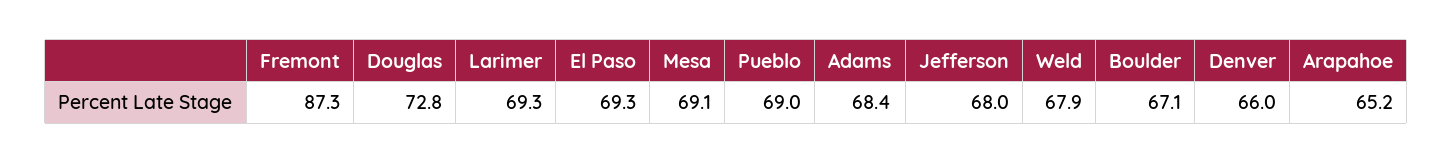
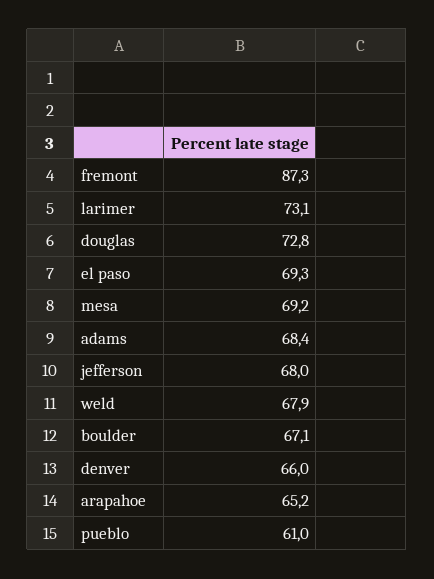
  {
    "Fremont": 87.3,
    "Douglas": 72.8,
-   "Larimer": 69.3,
+   "Larimer": 73.1,
    "El Paso": 69.3,
-   "Mesa": 69.1,
+   "Mesa": 69.2,
-   "Pueblo": 69,
+   "Pueblo": 61,
    "Adams": 68.4,
    "Jefferson": 68,
    "Weld": 67.9,
    "Boulder": 67.1,
    "Denver": 66,
    "Arapahoe": 65.2
  }

